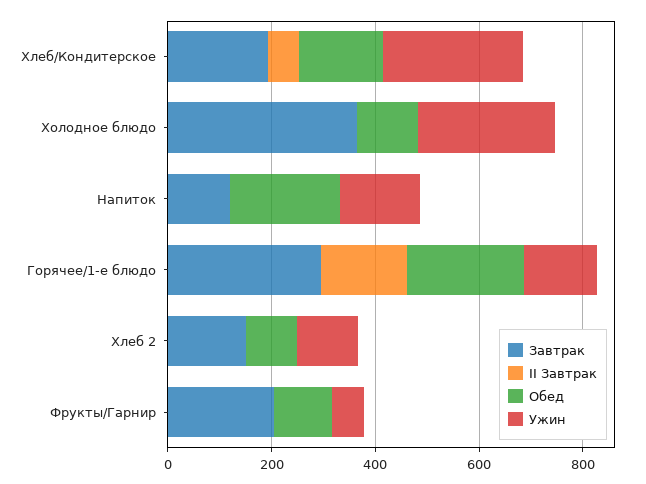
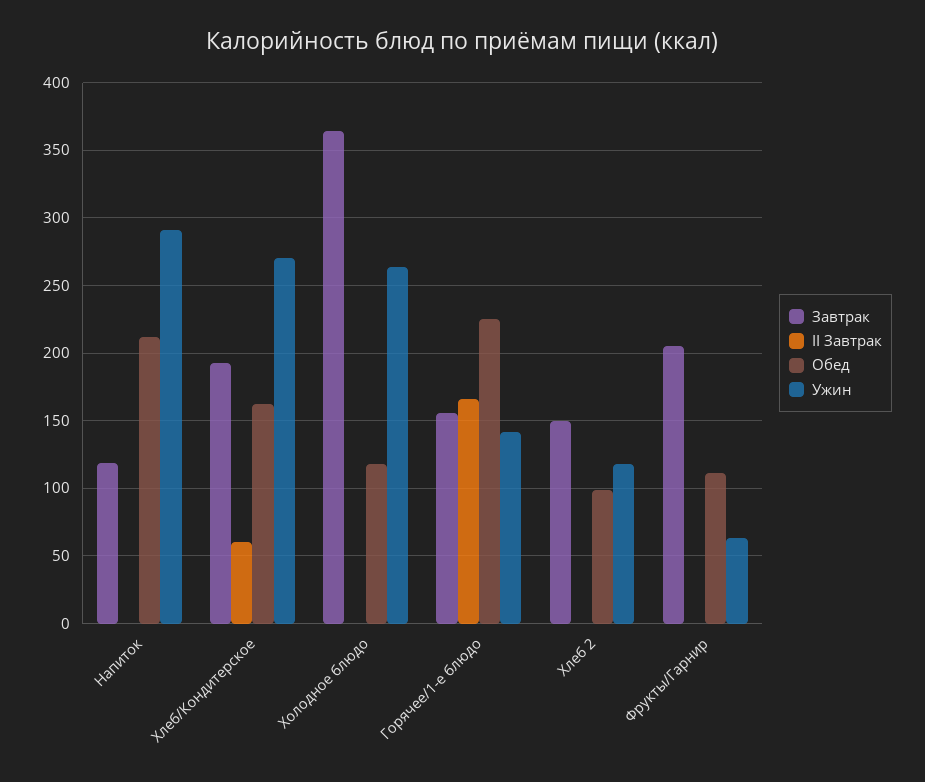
  {
    "Завтрак": {
      "Хлеб/Кондитерское": 195,
      "Холодное блюдо": 365,
      "Напиток": 120,
-     "Горячее/1-е блюдо": 300,
+     "Горячее/1-е блюдо": 155,
      "Хлеб 2": 150,
      "Фрукты/Гарнир": 205
    },
    "II Завтрак": {
      "Хлеб/Кондитерское": 60,
      "Холодное блюдо": 0,
      "Напиток": 0,
      "Горячее/1-е блюдо": 165,
      "Хлеб 2": 0,
      "Фрукты/Гарнир": 0
    },
    "Обед": {
      "Хлеб/Кондитерское": 160,
      "Холодное блюдо": 120,
      "Напиток": 210,
      "Горячее/1-е блюдо": 225,
      "Хлеб 2": 100,
      "Фрукты/Гарнир": 110
    },
    "Ужин": {
      "Хлеб/Кондитерское": 270,
      "Холодное блюдо": 265,
-     "Напиток": 150,
+     "Напиток": 290,
      "Горячее/1-е блюдо": 140,
      "Хлеб 2": 120,
      "Фрукты/Гарнир": 65
    }
  }

